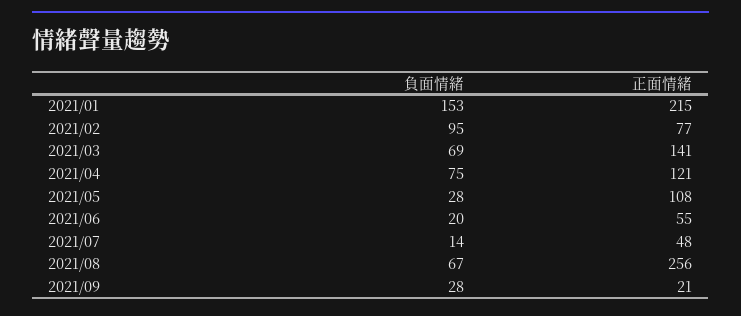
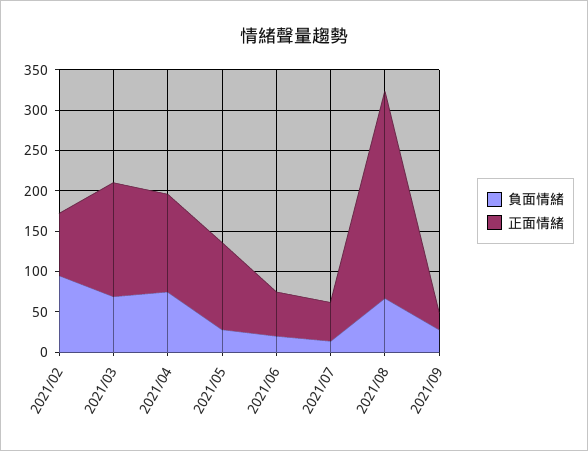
  {
    "負面情緒": {
-     "2021/01": 153,
      "2021/02": 95,
      "2021/03": 69,
      "2021/04": 75,
      "2021/05": 28,
      "2021/06": 20,
      "2021/07": 14,
      "2021/08": 67,
      "2021/09": 28
    },
    "正面情緒": {
-     "2021/01": 215,
      "2021/02": 77,
      "2021/03": 141,
      "2021/04": 121,
      "2021/05": 108,
      "2021/06": 55,
      "2021/07": 48,
      "2021/08": 256,
      "2021/09": 21
    }
  }

